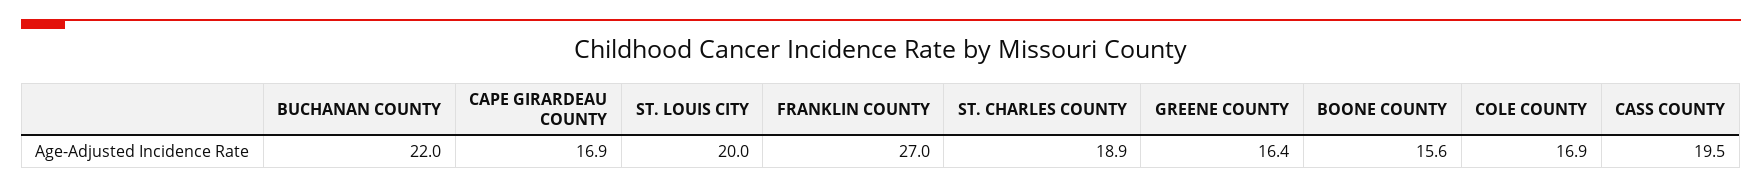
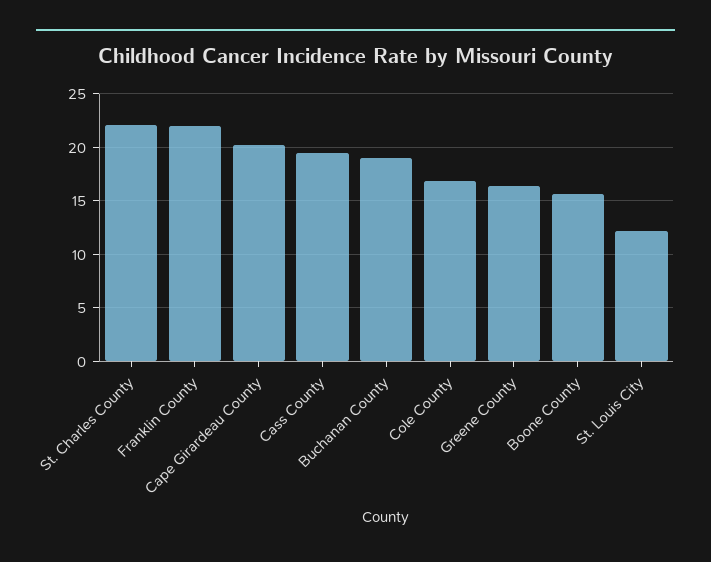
  {
-   "BUCHANAN COUNTY": 22,
+   "BUCHANAN COUNTY": 19,
-   "CAPE GIRARDEAU COUNTY": 16.9,
+   "CAPE GIRARDEAU COUNTY": 20,
-   "ST. LOUIS CITY": 20,
+   "ST. LOUIS CITY": 12,
-   "FRANKLIN COUNTY": 27,
+   "FRANKLIN COUNTY": 22,
-   "ST. CHARLES COUNTY": 18.9,
+   "ST. CHARLES COUNTY": 22,
    "GREENE COUNTY": 16.4,
    "BOONE COUNTY": 15.6,
    "COLE COUNTY": 16.9,
    "CASS COUNTY": 19.5
  }

